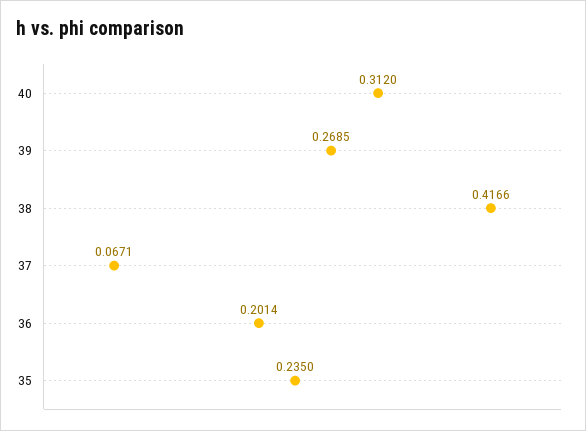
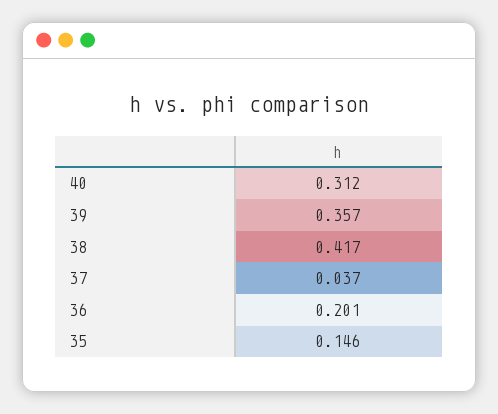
  {
    "40": 0.312,
-   "39": 0.2685,
+   "39": 0.357,
    "38": 0.4166,
-   "37": 0.0671,
+   "37": 0.037,
    "36": 0.2014,
-   "35": 0.235
+   "35": 0.146
  }

